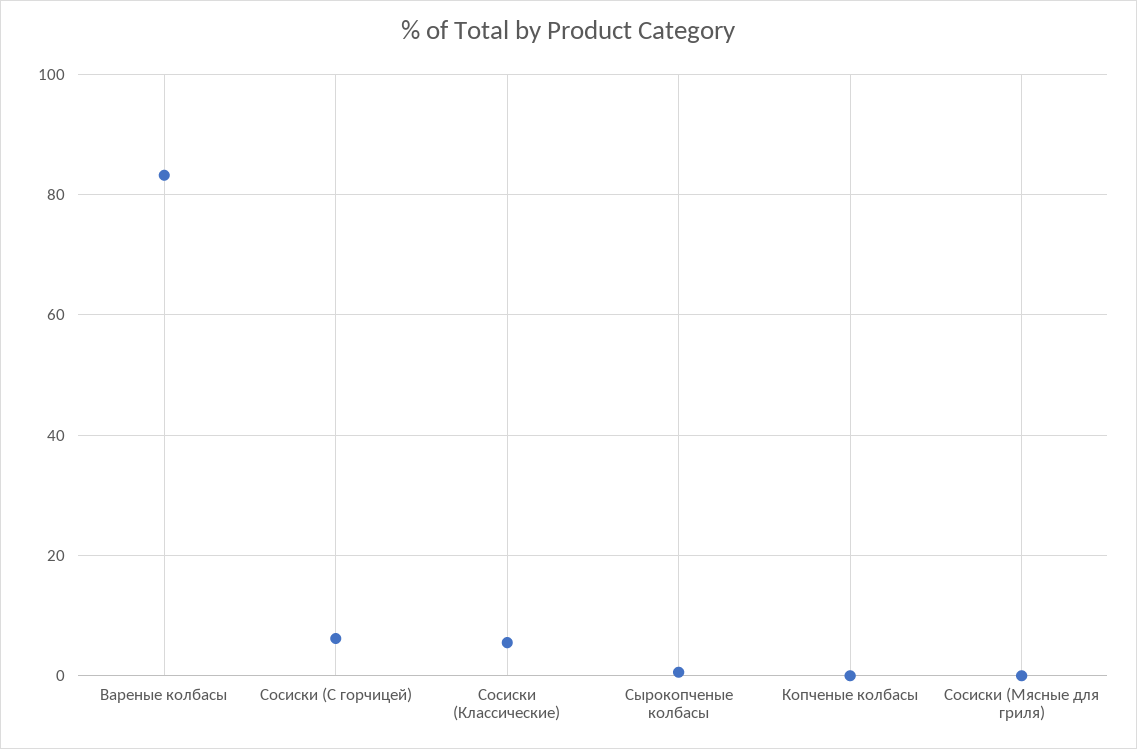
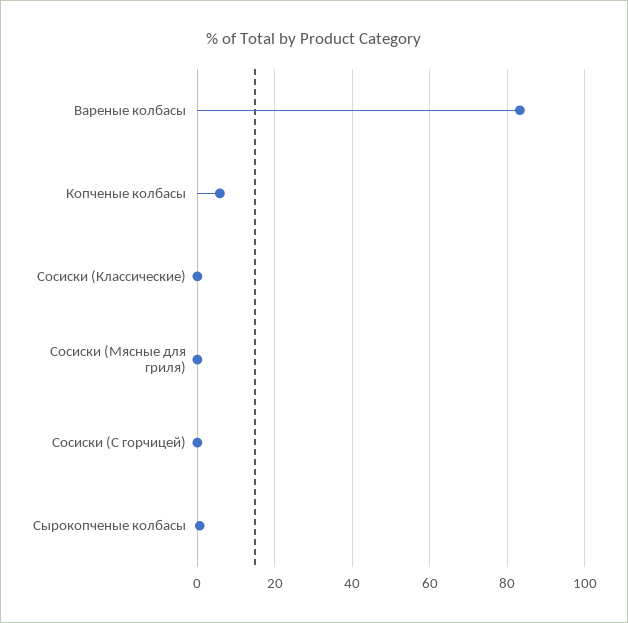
  {
    "Вареные колбасы": 84,
-   "Сосиски (С горчицей)": 6,
+   "Сосиски (С горчицей)": 0,
-   "Сосиски (Классические)": 6,
+   "Сосиски (Классические)": 0,
    "Сырокопченые колбасы": 0,
-   "Копченые колбасы": 0,
+   "Копченые колбасы": 6,
    "Сосиски (Мясные для гриля)": 0
  }

